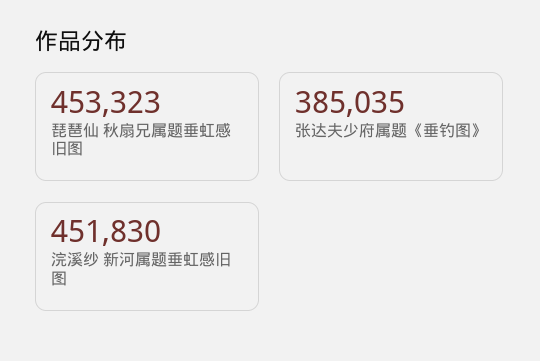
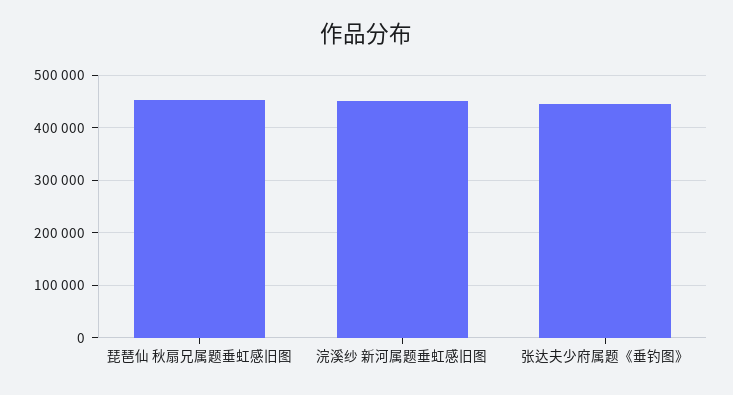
  {
    "琵琶仙 秋扇兄属题垂虹感旧图": 453323,
-   "张达夫少府属题《垂钓图》": 385035,
+   "张达夫少府属题《垂钓图》": 440000,
    "浣溪纱 新河属题垂虹感旧图": 451830
  }

